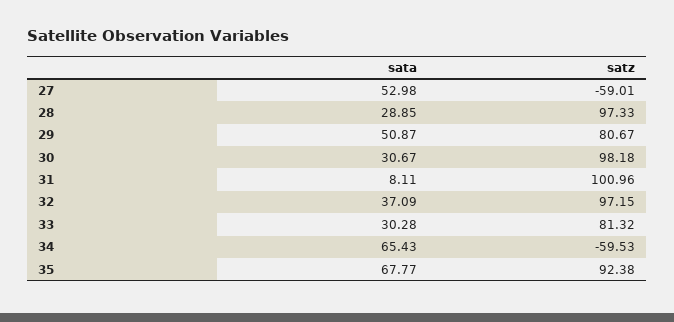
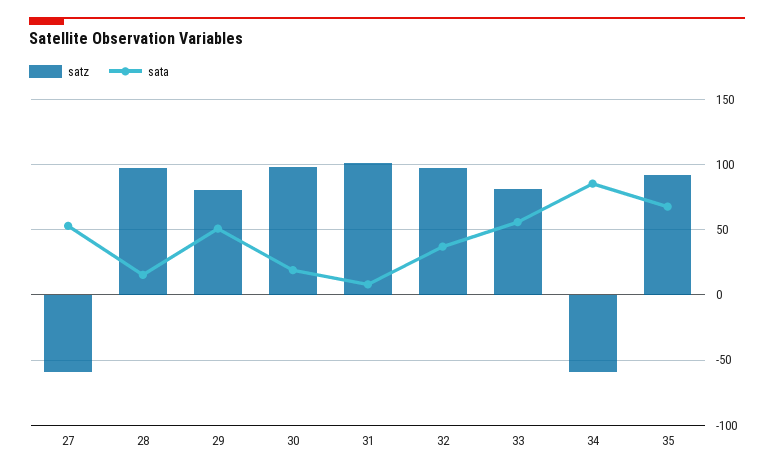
  {
    "sata": {
      "27": 52.98,
-     "28": 28.85,
+     "28": 15,
      "29": 50.87,
-     "30": 30.67,
+     "30": 20,
      "31": 8.11,
      "32": 37.09,
-     "33": 30.28,
+     "33": 55,
-     "34": 65.43,
+     "34": 85,
      "35": 67.77
    },
    "satz": {
      "27": -59.01,
      "28": 97.33,
      "29": 80.67,
      "30": 98.18,
      "31": 100.96,
      "32": 97.15,
      "33": 81.32,
      "34": -59.53,
      "35": 92.38
    }
  }

